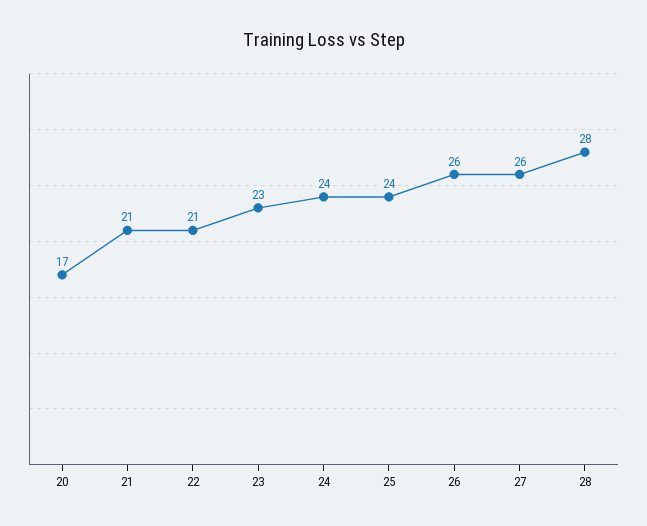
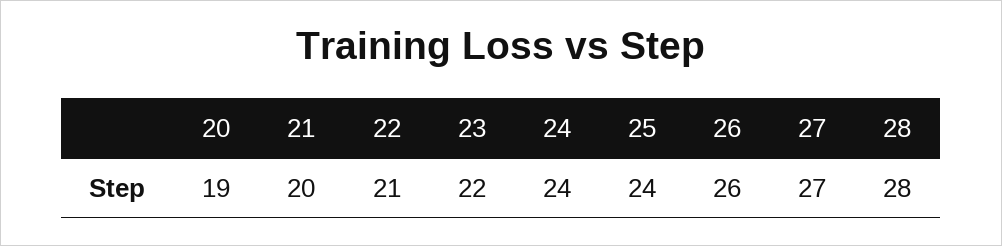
  {
-   "20": 17,
+   "20": 19,
-   "21": 21,
+   "21": 20,
    "22": 21,
-   "23": 23,
+   "23": 22,
    "24": 24,
    "25": 24,
    "26": 26,
-   "27": 26,
+   "27": 27,
    "28": 28
  }

